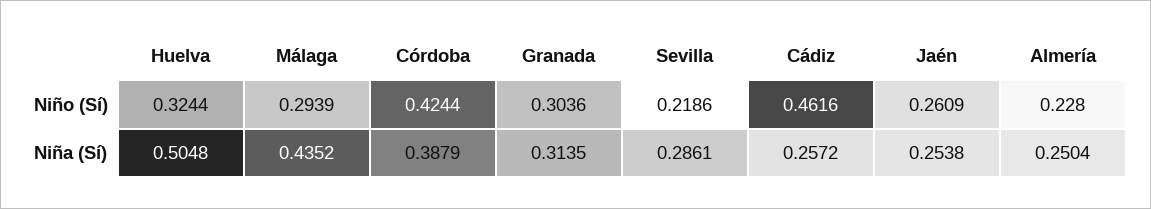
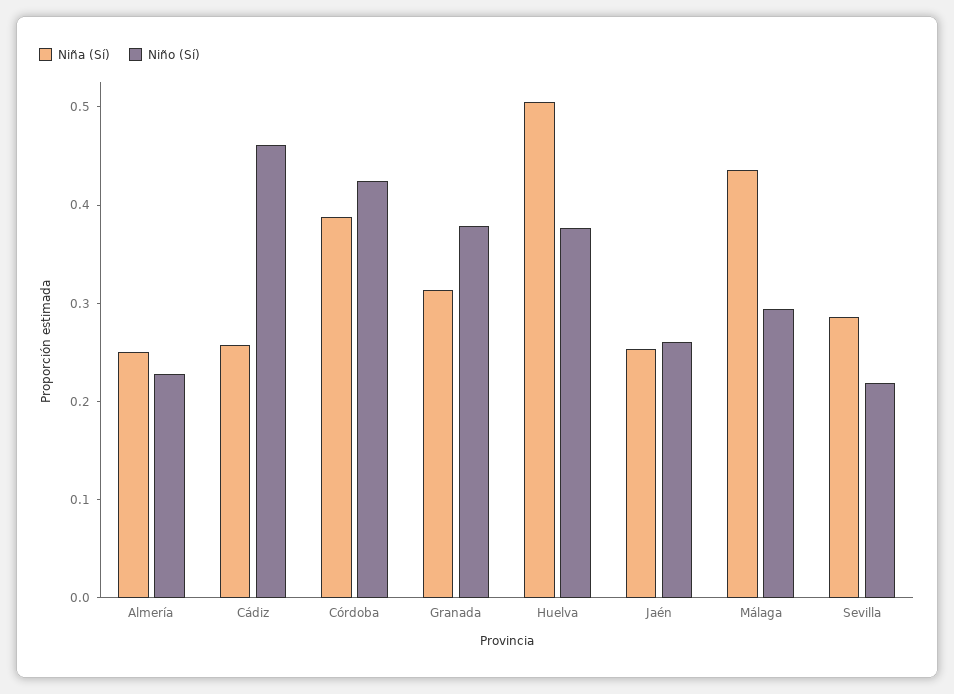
  {
    "Niño (Sí)": {
-     "Huelva": 0.3244,
+     "Huelva": 0.38,
      "Málaga": 0.2939,
      "Córdoba": 0.4244,
-     "Granada": 0.3036,
+     "Granada": 0.38,
      "Sevilla": 0.2186,
      "Cádiz": 0.4616,
      "Jaén": 0.2609,
      "Almería": 0.228
    },
    "Niña (Sí)": {
      "Huelva": 0.5048,
      "Málaga": 0.4352,
      "Córdoba": 0.3879,
      "Granada": 0.3135,
      "Sevilla": 0.2861,
      "Cádiz": 0.2572,
      "Jaén": 0.2538,
      "Almería": 0.2504
    }
  }

